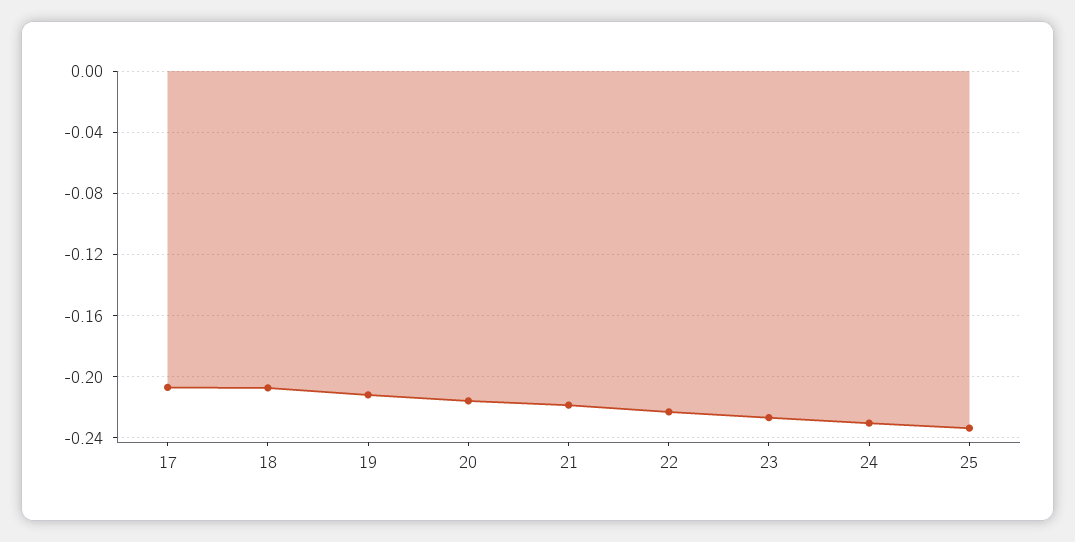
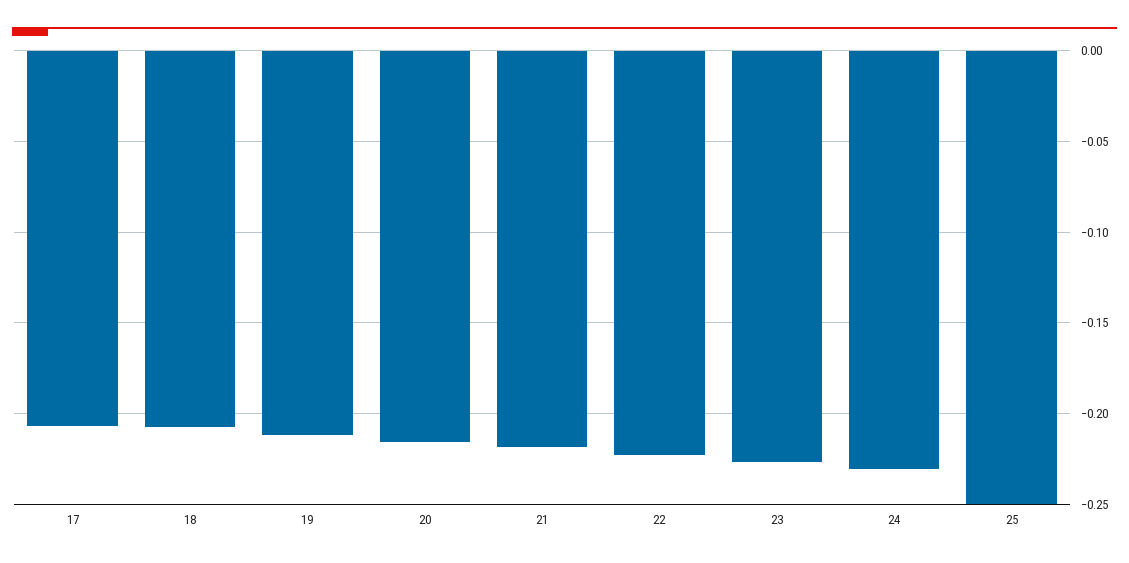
  {
    "17": -0.205,
    "18": -0.205,
    "19": -0.21,
    "20": -0.215,
    "21": -0.22,
    "22": -0.225,
    "23": -0.225,
    "24": -0.23,
-   "25": -0.235
+   "25": -0.25
  }

